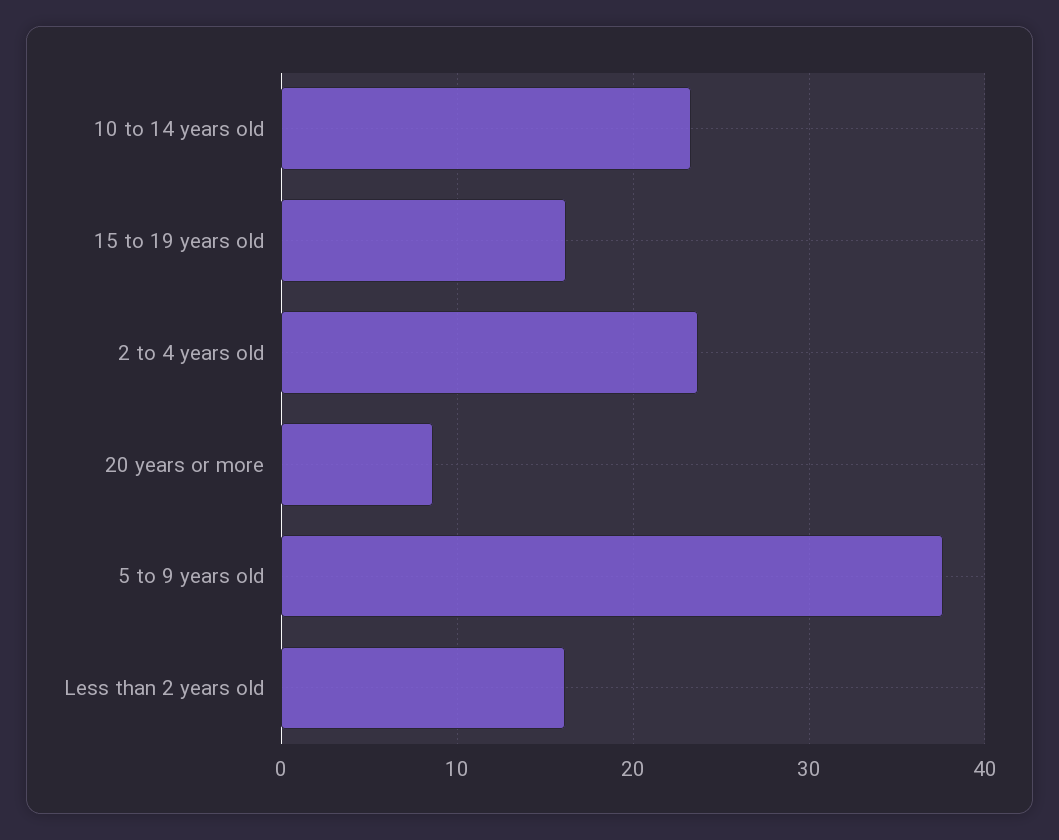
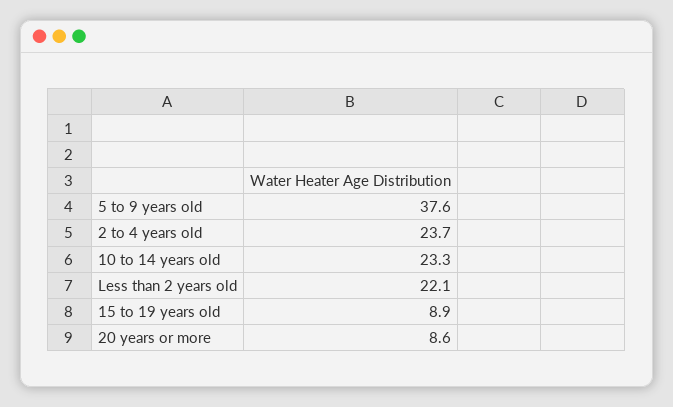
  {
    "10 to 14 years old": 23.3,
-   "15 to 19 years old": 16,
+   "15 to 19 years old": 8.9,
    "2 to 4 years old": 23.7,
    "20 years or more": 8.6,
    "5 to 9 years old": 37.6,
-   "Less than 2 years old": 16
+   "Less than 2 years old": 22.1
  }

